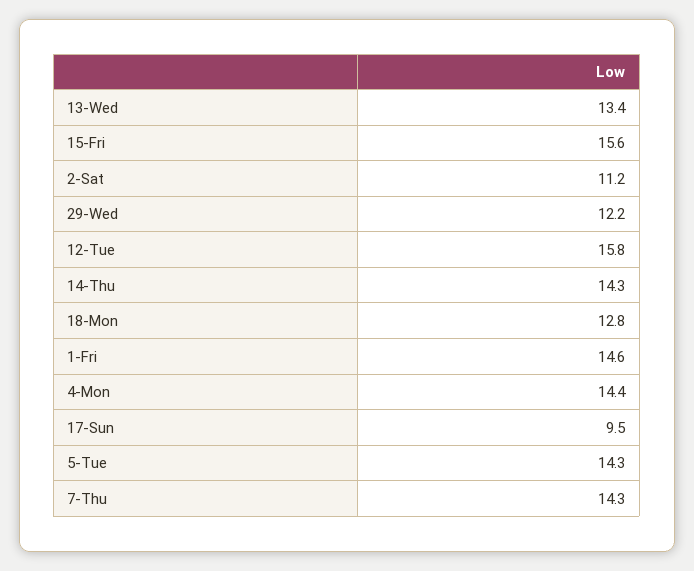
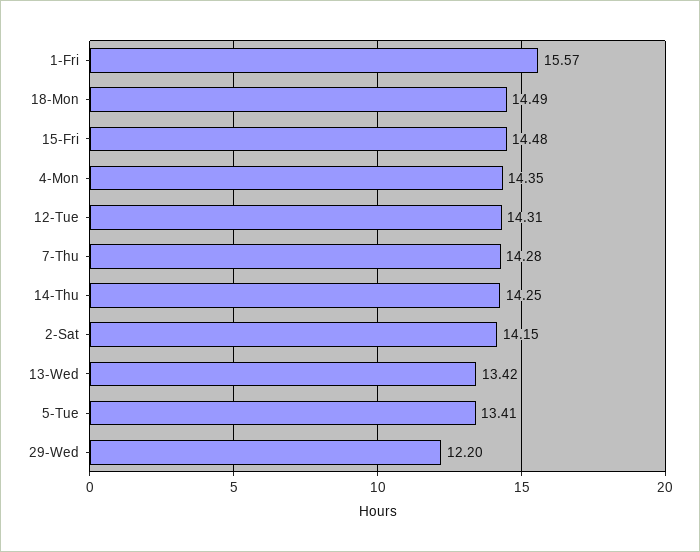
  {
    "13-Wed": 13.42,
-   "15-Fri": 15.6,
+   "15-Fri": 14.48,
-   "2-Sat": 11.2,
+   "2-Sat": 14.15,
    "29-Wed": 12.2,
-   "12-Tue": 15.8,
+   "12-Tue": 14.31,
    "14-Thu": 14.25,
-   "18-Mon": 12.8,
+   "18-Mon": 14.49,
-   "1-Fri": 14.6,
+   "1-Fri": 15.57,
    "4-Mon": 14.35,
-   "17-Sun": 9.5,
-   "5-Tue": 14.3,
+   "5-Tue": 13.41,
    "7-Thu": 14.28
  }

